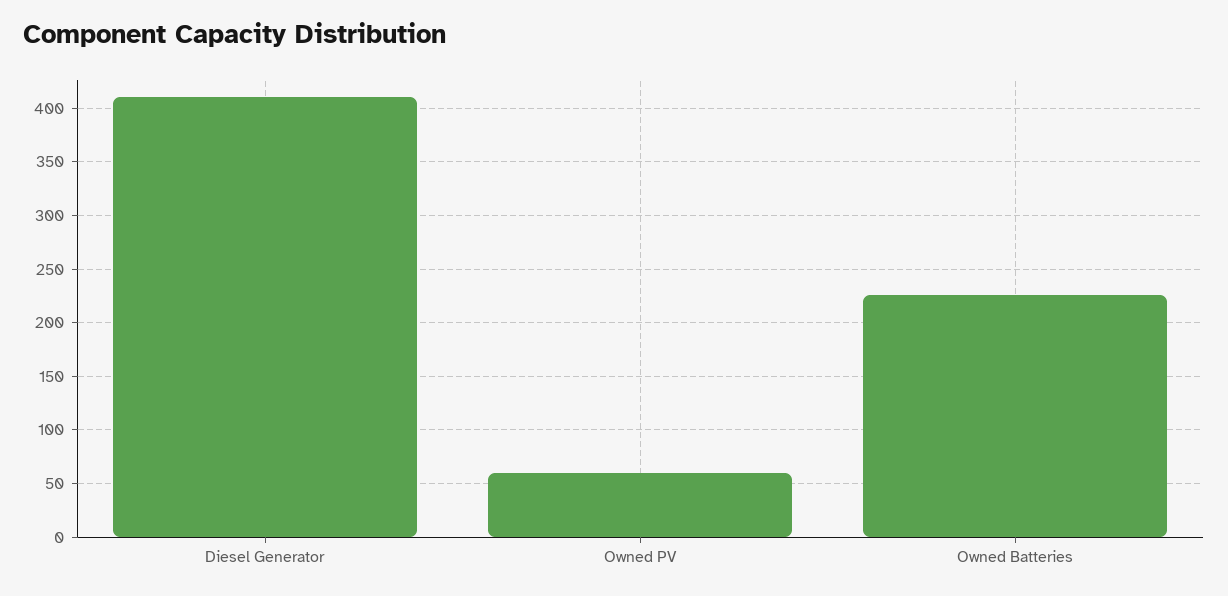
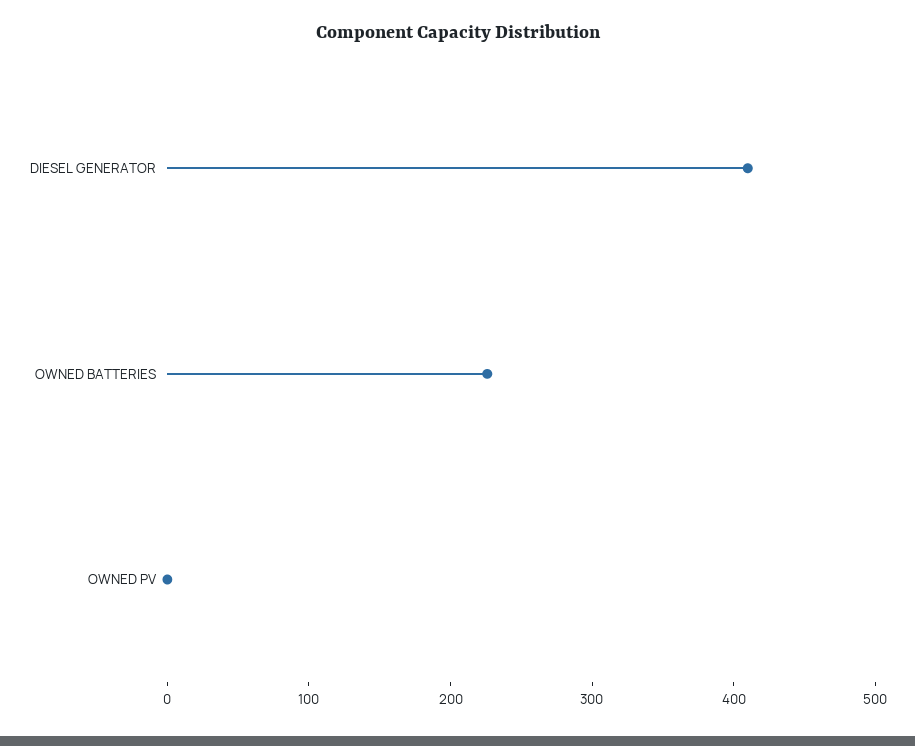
  {
    "Diesel Generator": 410,
-   "Owned PV": 60,
+   "Owned PV": 0,
    "Owned Batteries": 230
  }

